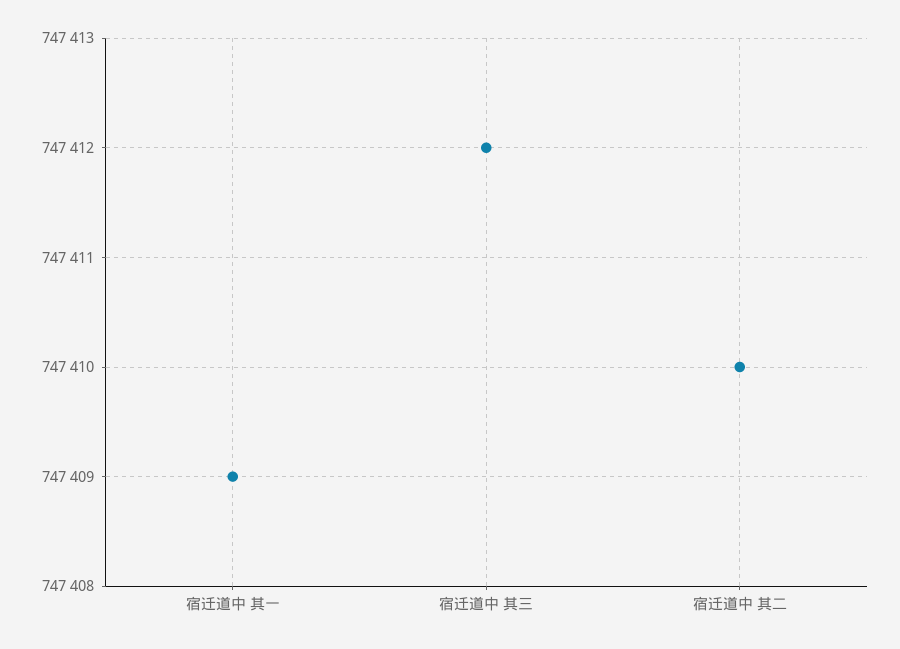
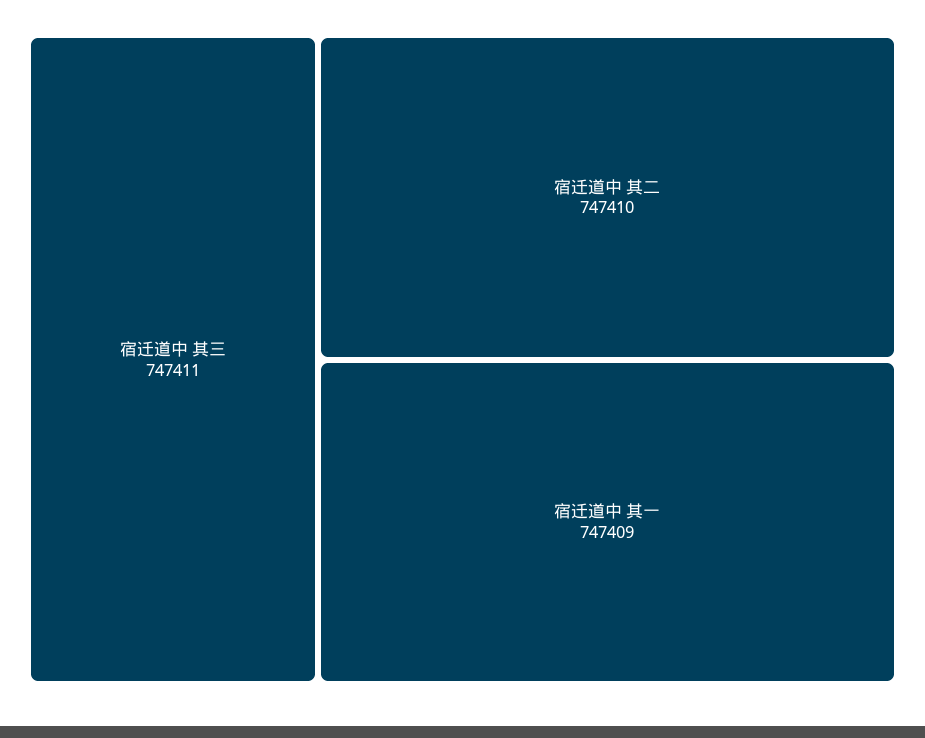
  {
    "宿迁道中 其一": 747409,
-   "宿迁道中 其三": 747412,
+   "宿迁道中 其三": 747411,
    "宿迁道中 其二": 747410
  }

